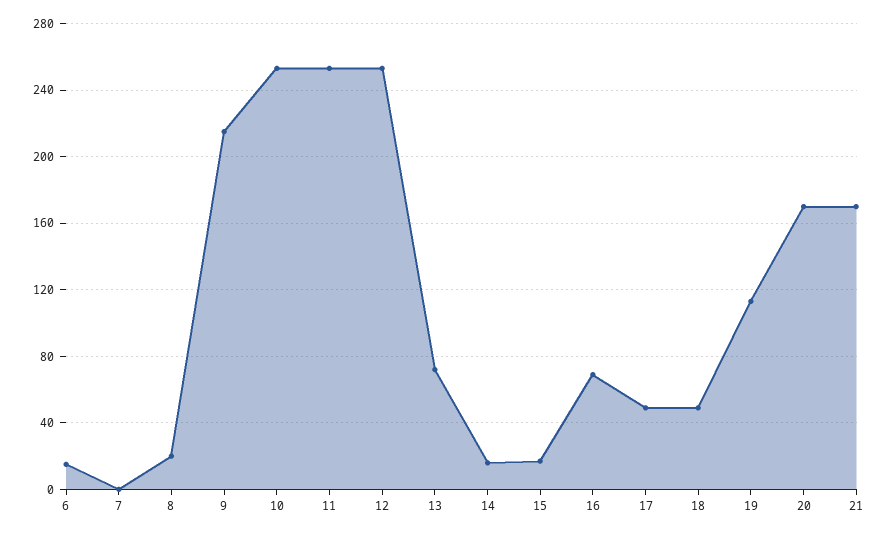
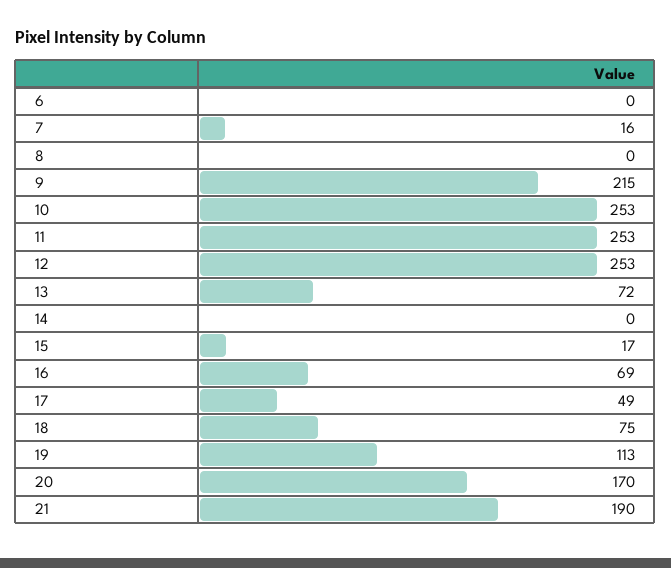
  {
-   "6": 15,
+   "6": 0,
-   "7": 0,
+   "7": 16,
-   "8": 20,
+   "8": 0,
    "9": 215,
    "10": 253,
    "11": 253,
    "12": 253,
    "13": 72,
-   "14": 15,
+   "14": 0,
    "15": 17,
    "16": 69,
    "17": 49,
-   "18": 50,
+   "18": 75,
    "19": 113,
    "20": 170,
-   "21": 170
+   "21": 190
  }

